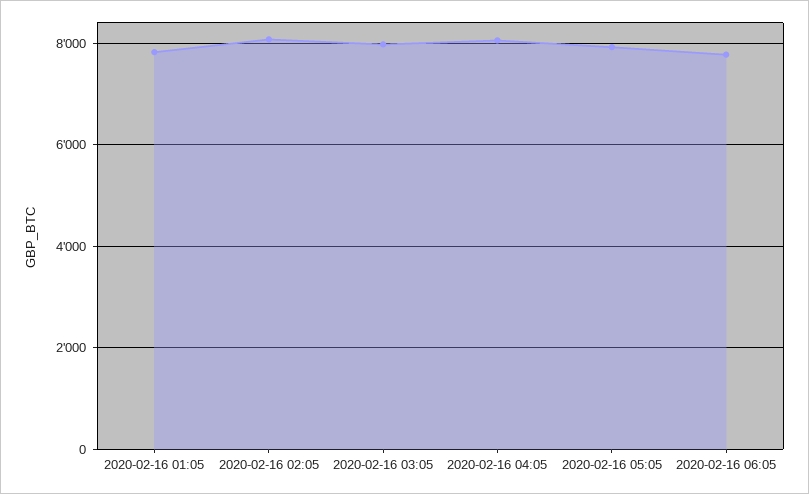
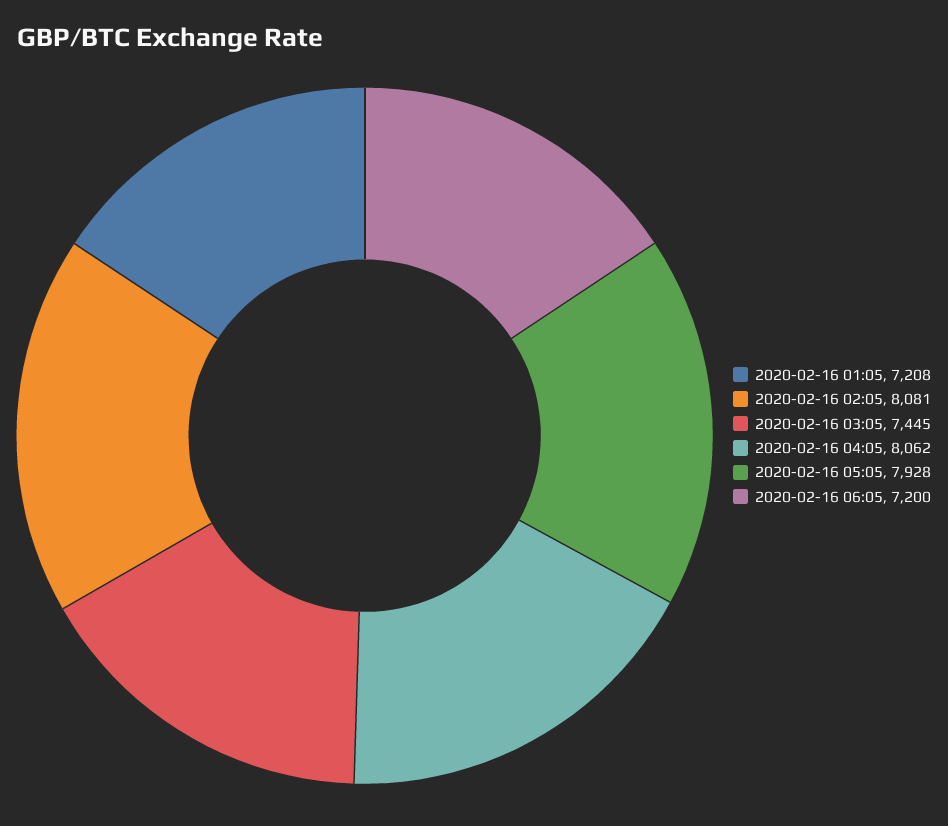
  {
-   "2020-02-16 01:05": 7800,
+   "2020-02-16 01:05": 7208,
    "2020-02-16 02:05": 8081,
-   "2020-02-16 03:05": 8000,
+   "2020-02-16 03:05": 7445,
    "2020-02-16 04:05": 8062,
    "2020-02-16 05:05": 7928,
-   "2020-02-16 06:05": 7800
+   "2020-02-16 06:05": 7200
  }

